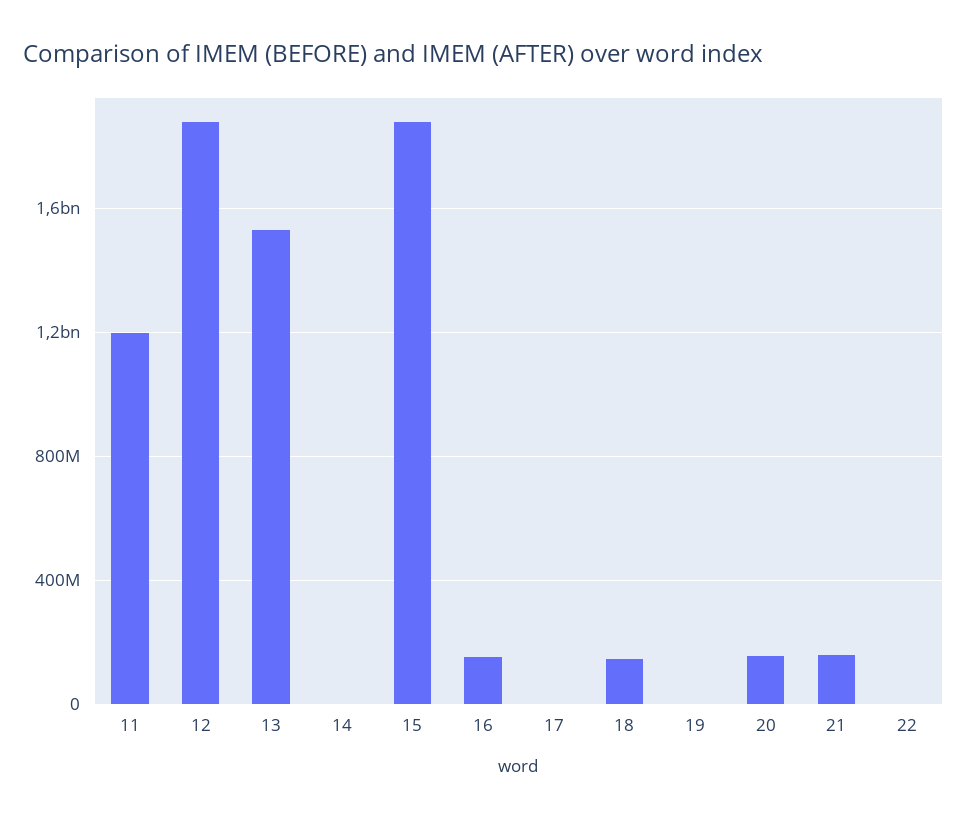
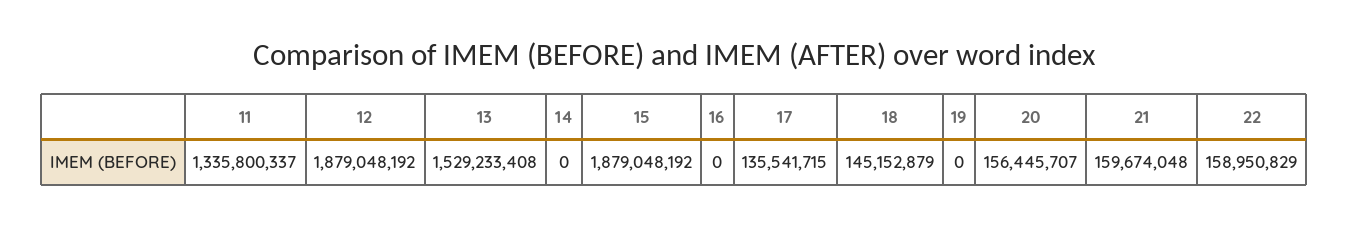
  {
-   "11": 1200000000,
+   "11": 1335800337,
    "12": 1879048192,
    "13": 1529233408,
    "14": 0,
    "15": 1879048192,
-   "16": 150000000,
+   "16": 0,
-   "17": 0,
+   "17": 135541715,
    "18": 145152879,
    "19": 0,
    "20": 156445707,
    "21": 159674048,
-   "22": 0
+   "22": 158950829
  }

